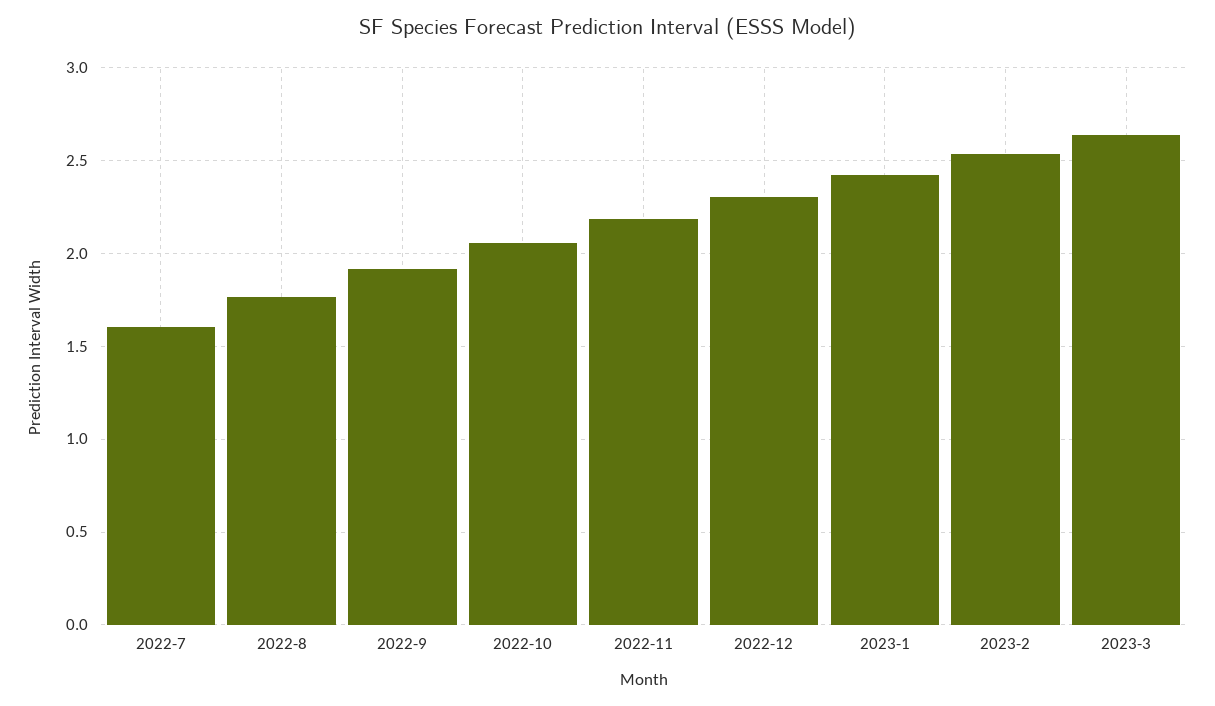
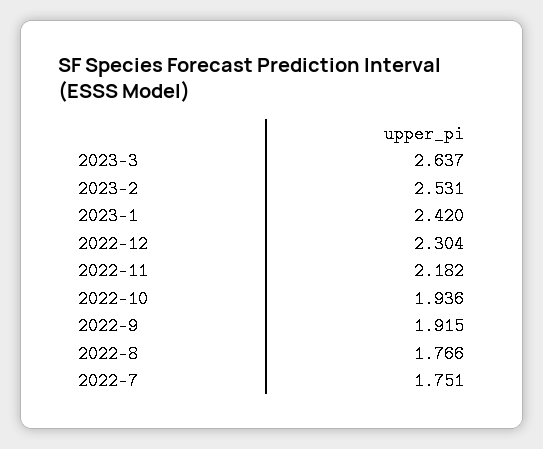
  {
-   "2022-7": 1.6,
+   "2022-7": 1.751,
    "2022-8": 1.766,
    "2022-9": 1.915,
-   "2022-10": 2.05,
+   "2022-10": 1.936,
    "2022-11": 2.182,
    "2022-12": 2.304,
    "2023-1": 2.42,
    "2023-2": 2.531,
    "2023-3": 2.637
  }

